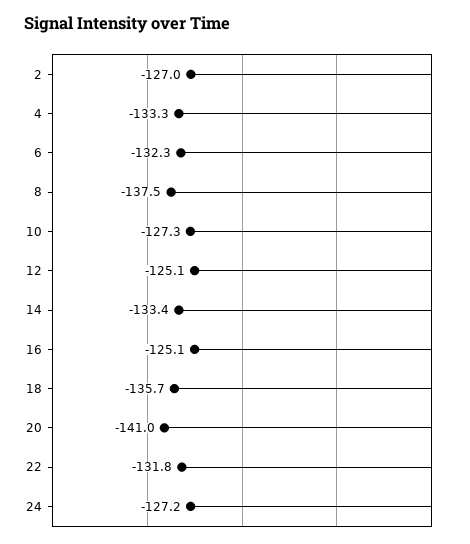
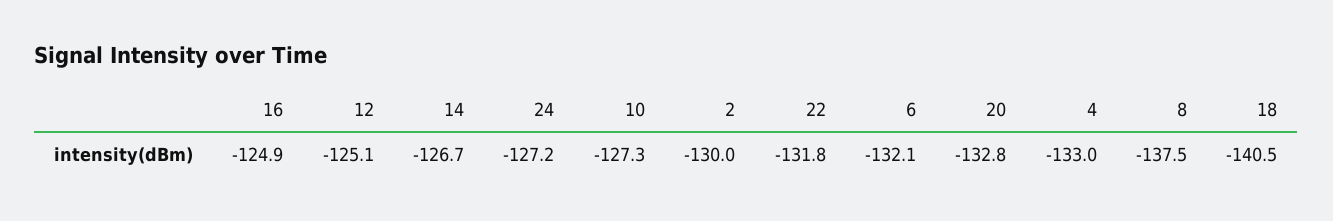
  {
-   "2": -127,
+   "2": -130,
-   "4": -133.3,
+   "4": -133,
-   "6": -132.3,
+   "6": -132.1,
    "8": -137.5,
    "10": -127.3,
    "12": -125.1,
-   "14": -133.4,
+   "14": -126.7,
-   "16": -125.1,
+   "16": -124.9,
-   "18": -135.7,
+   "18": -140.5,
-   "20": -141,
+   "20": -132.8,
    "22": -131.8,
    "24": -127.2
  }

